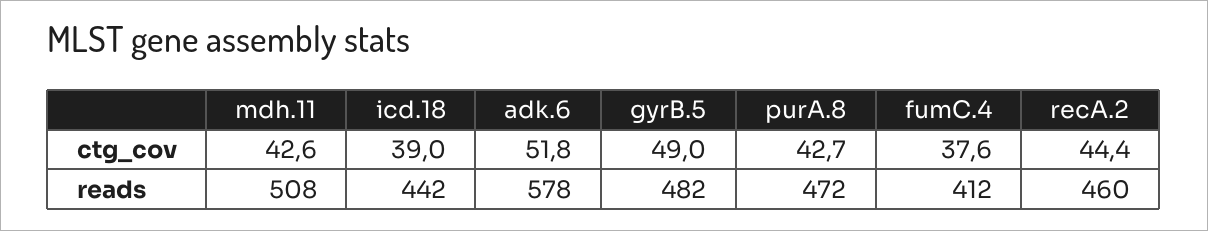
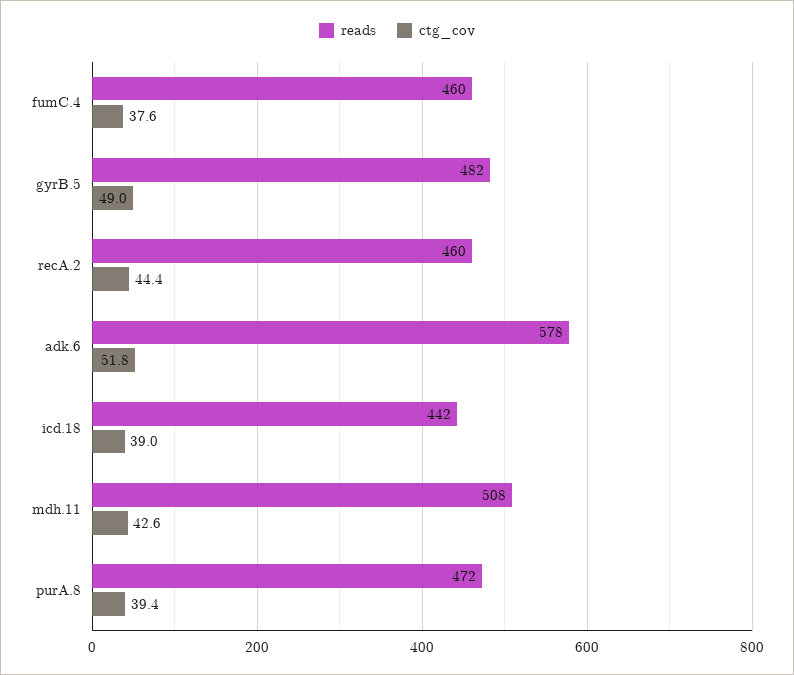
  {
    "ctg_cov": {
      "mdh.11": 42.6,
      "icd.18": 39,
      "adk.6": 51.8,
      "gyrB.5": 49,
-     "purA.8": 42.7,
+     "purA.8": 39.4,
      "fumC.4": 37.6,
      "recA.2": 44.4
    },
    "reads": {
      "mdh.11": 508,
      "icd.18": 442,
      "adk.6": 578,
      "gyrB.5": 482,
      "purA.8": 472,
-     "fumC.4": 412,
+     "fumC.4": 460,
      "recA.2": 460
    }
  }

